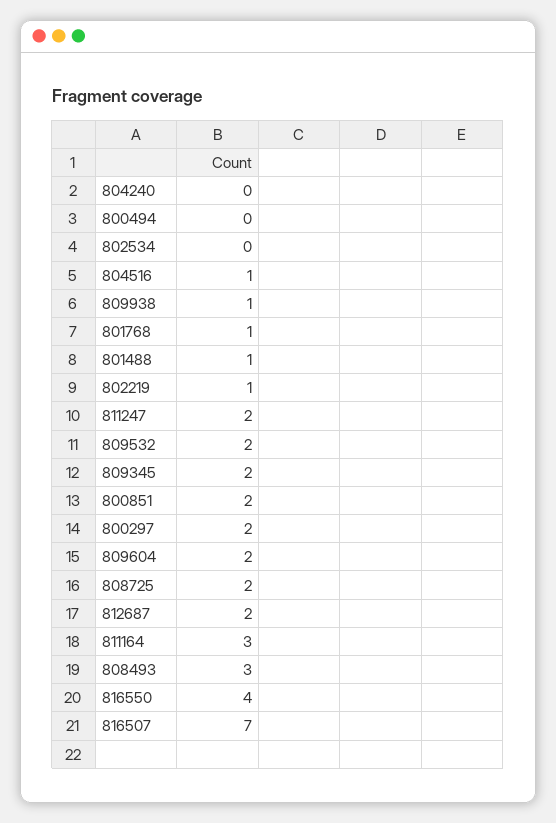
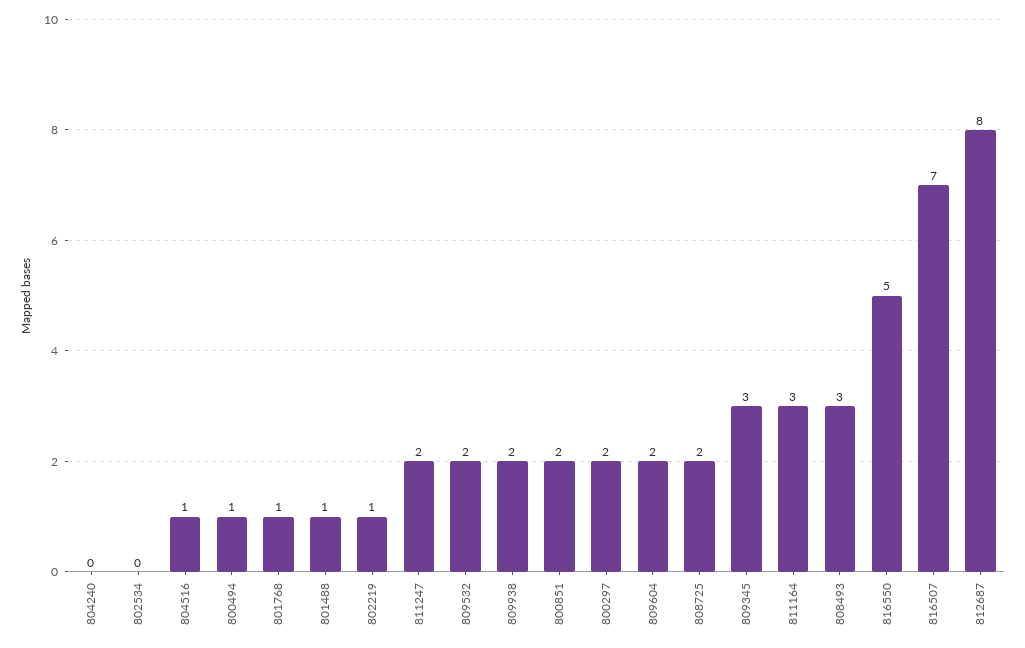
  {
    "804240": 0,
-   "800494": 0,
+   "800494": 1,
    "802534": 0,
    "804516": 1,
-   "809938": 1,
+   "809938": 2,
    "801768": 1,
    "801488": 1,
    "802219": 1,
    "811247": 2,
    "809532": 2,
-   "809345": 2,
+   "809345": 3,
    "800851": 2,
    "800297": 2,
    "809604": 2,
    "808725": 2,
-   "812687": 2,
+   "812687": 8,
    "811164": 3,
    "808493": 3,
-   "816550": 4,
+   "816550": 5,
    "816507": 7
  }

